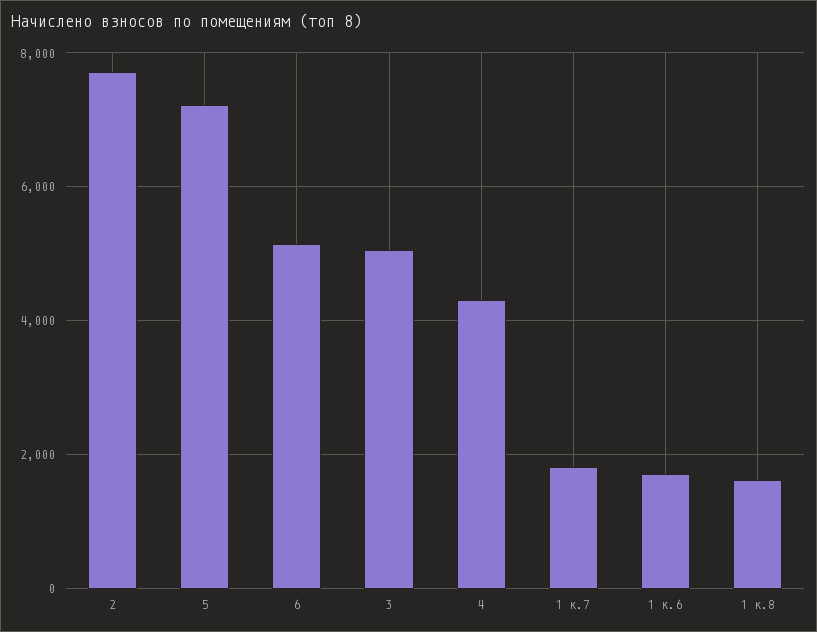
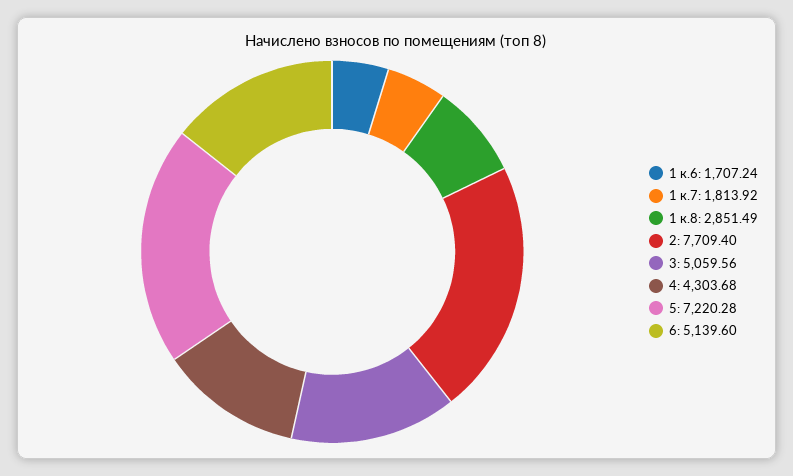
  {
    "2": 7709.4,
    "5": 7220.28,
    "6": 5139.6,
    "3": 5059.56,
    "4": 4303.68,
    "1 к.7": 1813.92,
    "1 к.6": 1707.24,
-   "1 к.8": 1600
+   "1 к.8": 2851.49
  }

